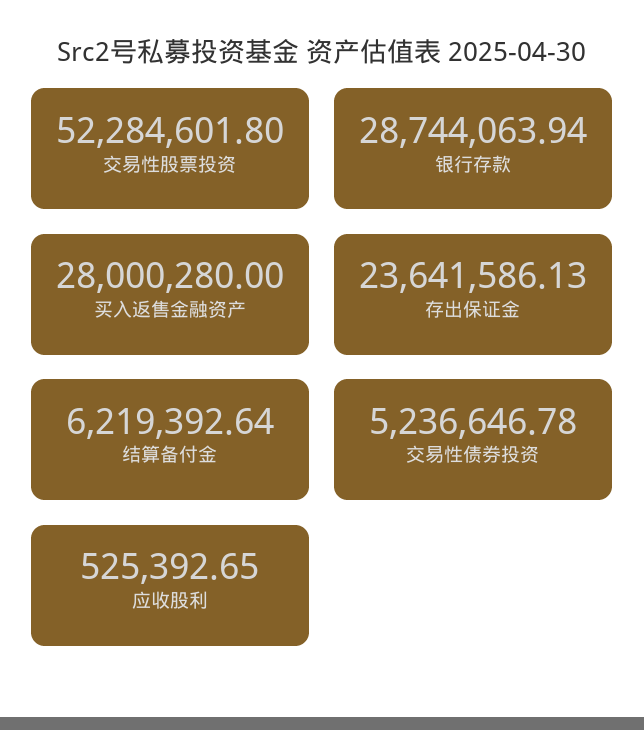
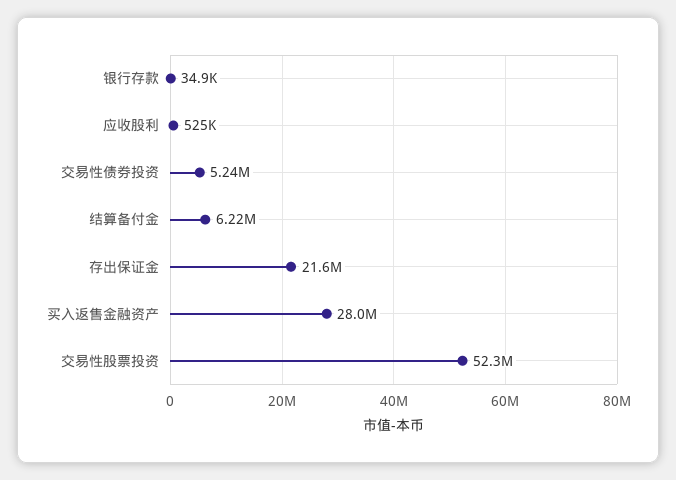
  {
    "交易性股票投资": 52284601.8,
-   "银行存款": 28744063.94,
+   "银行存款": 34900,
    "买入返售金融资产": 28000280,
-   "存出保证金": 23641586.13,
+   "存出保证金": 21600000,
    "结算备付金": 6219392.64,
    "交易性债券投资": 5236646.78,
    "应收股利": 525392.65
  }

